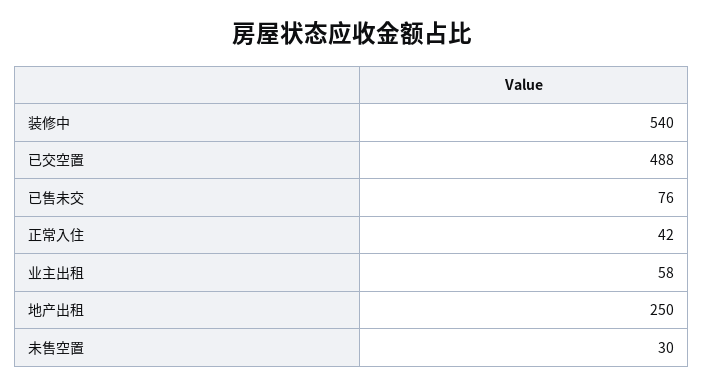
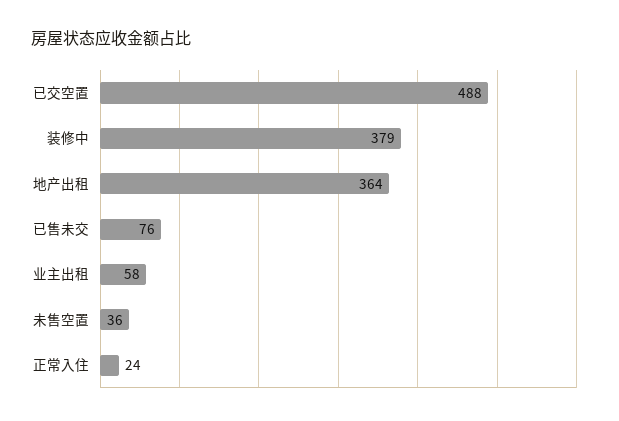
  {
-   "装修中": 540,
+   "装修中": 379,
    "已交空置": 488,
    "已售未交": 76,
-   "正常入住": 42,
+   "正常入住": 24,
    "业主出租": 58,
-   "地产出租": 250,
+   "地产出租": 364,
-   "未售空置": 30
+   "未售空置": 36
  }

